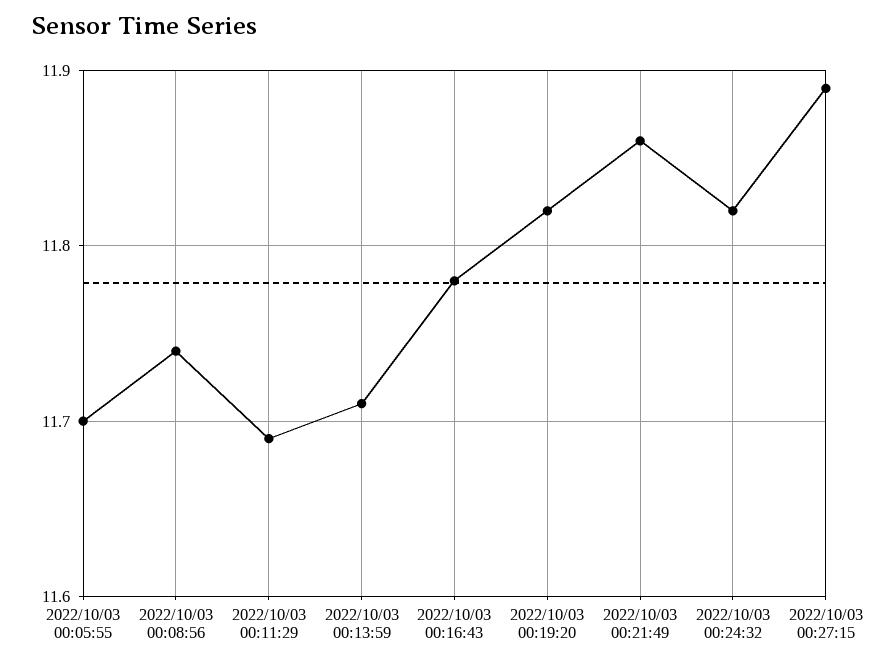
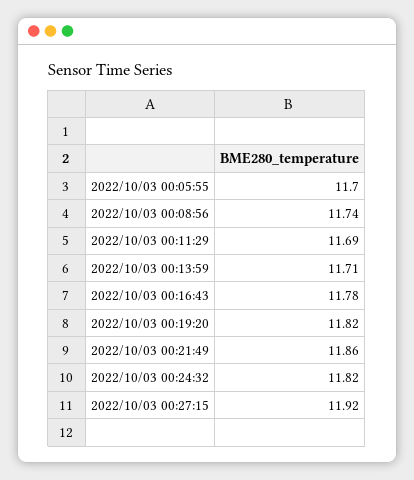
  {
    "2022/10/03 00:05:55": 11.7,
    "2022/10/03 00:08:56": 11.74,
    "2022/10/03 00:11:29": 11.69,
    "2022/10/03 00:13:59": 11.71,
    "2022/10/03 00:16:43": 11.78,
    "2022/10/03 00:19:20": 11.82,
    "2022/10/03 00:21:49": 11.86,
    "2022/10/03 00:24:32": 11.82,
-   "2022/10/03 00:27:15": 11.89
+   "2022/10/03 00:27:15": 11.92
  }

